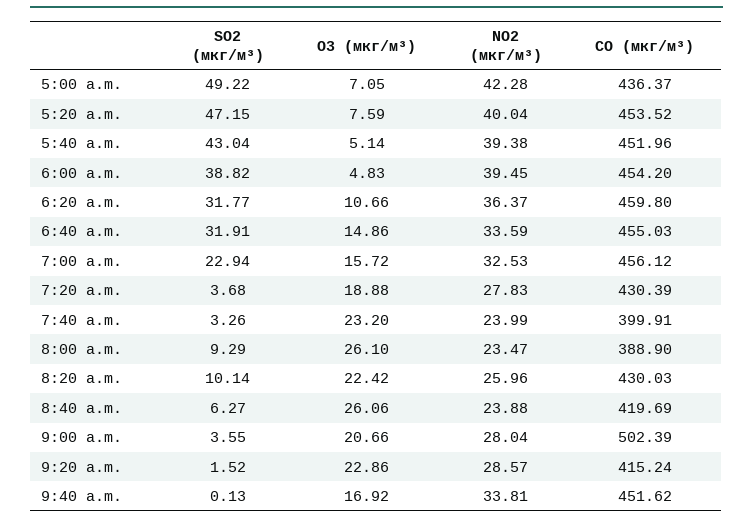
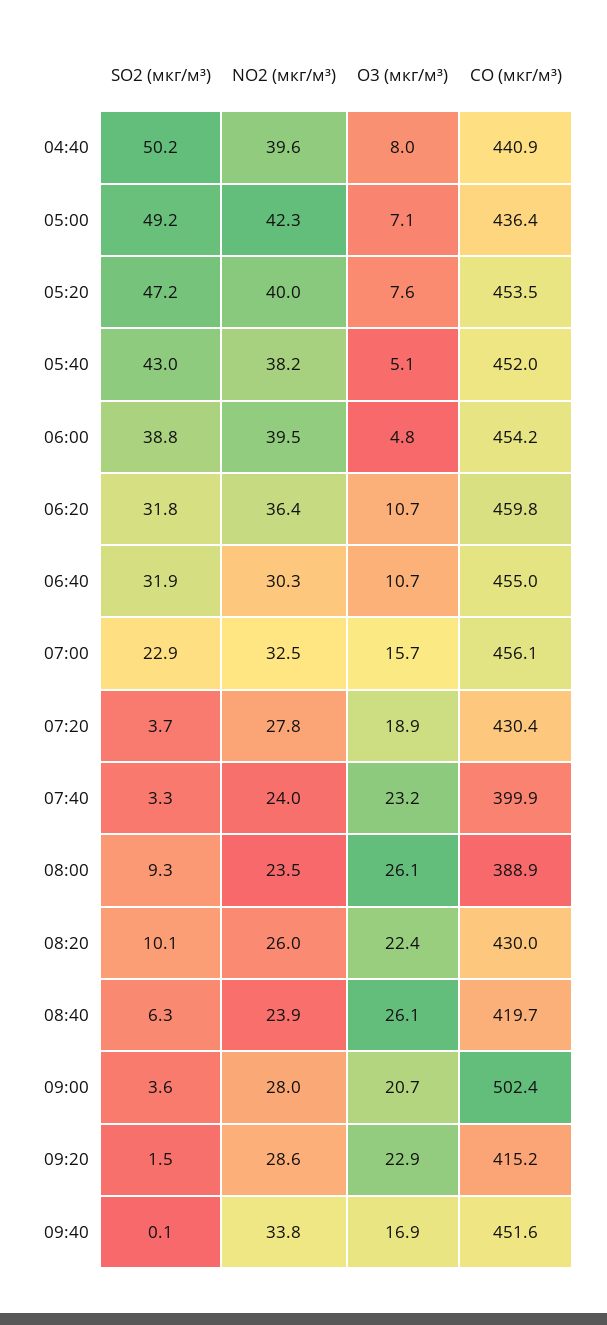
  {
    "SO2 (мкг/м³)": {
      "5:00 a.m.": 49.22,
      "5:20 a.m.": 47.15,
      "5:40 a.m.": 43.04,
      "6:00 a.m.": 38.82,
      "6:20 a.m.": 31.77,
      "6:40 a.m.": 31.91,
      "7:00 a.m.": 22.94,
      "7:20 a.m.": 3.68,
      "7:40 a.m.": 3.26,
      "8:00 a.m.": 9.29,
      "8:20 a.m.": 10.14,
      "8:40 a.m.": 6.27,
      "9:00 a.m.": 3.55,
      "9:20 a.m.": 1.52,
-     "9:40 a.m.": 0.13
+     "9:40 a.m.": 0.13,
+     "04:40": 50.2
    },
    "O3 (мкг/м³)": {
      "5:00 a.m.": 7.05,
      "5:20 a.m.": 7.59,
      "5:40 a.m.": 5.14,
      "6:00 a.m.": 4.83,
      "6:20 a.m.": 10.66,
-     "6:40 a.m.": 14.86,
+     "6:40 a.m.": 10.7,
      "7:00 a.m.": 15.72,
      "7:20 a.m.": 18.88,
      "7:40 a.m.": 23.2,
      "8:00 a.m.": 26.1,
      "8:20 a.m.": 22.42,
      "8:40 a.m.": 26.06,
      "9:00 a.m.": 20.66,
      "9:20 a.m.": 22.86,
-     "9:40 a.m.": 16.92
+     "9:40 a.m.": 16.92,
+     "04:40": 8
    },
    "NO2 (мкг/м³)": {
      "5:00 a.m.": 42.28,
      "5:20 a.m.": 40.04,
-     "5:40 a.m.": 39.38,
+     "5:40 a.m.": 38.2,
      "6:00 a.m.": 39.45,
      "6:20 a.m.": 36.37,
-     "6:40 a.m.": 33.59,
+     "6:40 a.m.": 30.3,
      "7:00 a.m.": 32.53,
      "7:20 a.m.": 27.83,
      "7:40 a.m.": 23.99,
      "8:00 a.m.": 23.47,
      "8:20 a.m.": 25.96,
      "8:40 a.m.": 23.88,
      "9:00 a.m.": 28.04,
      "9:20 a.m.": 28.57,
-     "9:40 a.m.": 33.81
+     "9:40 a.m.": 33.81,
+     "04:40": 39.6
    },
    "CO (мкг/м³)": {
      "5:00 a.m.": 436.37,
      "5:20 a.m.": 453.52,
      "5:40 a.m.": 451.96,
      "6:00 a.m.": 454.2,
      "6:20 a.m.": 459.8,
      "6:40 a.m.": 455.03,
      "7:00 a.m.": 456.12,
      "7:20 a.m.": 430.39,
      "7:40 a.m.": 399.91,
      "8:00 a.m.": 388.9,
      "8:20 a.m.": 430.03,
      "8:40 a.m.": 419.69,
      "9:00 a.m.": 502.39,
      "9:20 a.m.": 415.24,
-     "9:40 a.m.": 451.62
+     "9:40 a.m.": 451.62,
+     "04:40": 440.9
    }
  }

